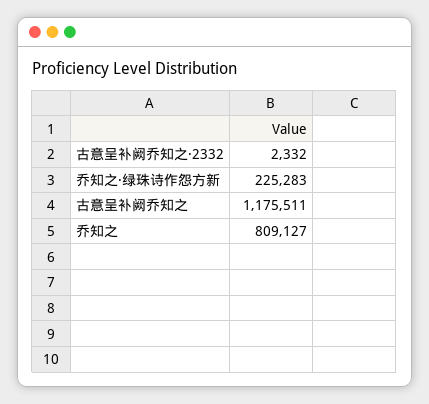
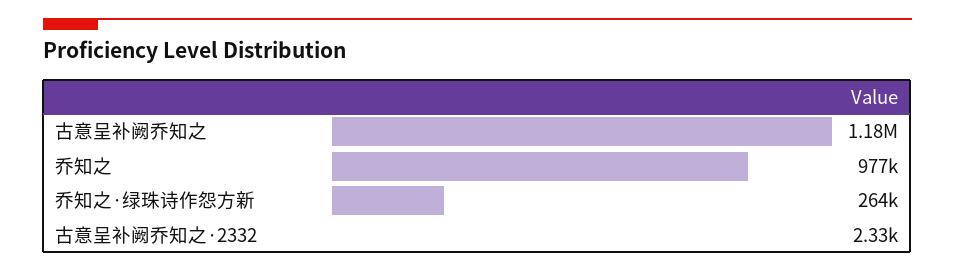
  {
    "古意呈补阙乔知之·2332": 2332,
-   "乔知之·绿珠诗作怨方新": 225283,
+   "乔知之·绿珠诗作怨方新": 264000,
    "古意呈补阙乔知之": 1175511,
-   "乔知之": 809127
+   "乔知之": 977000
  }

